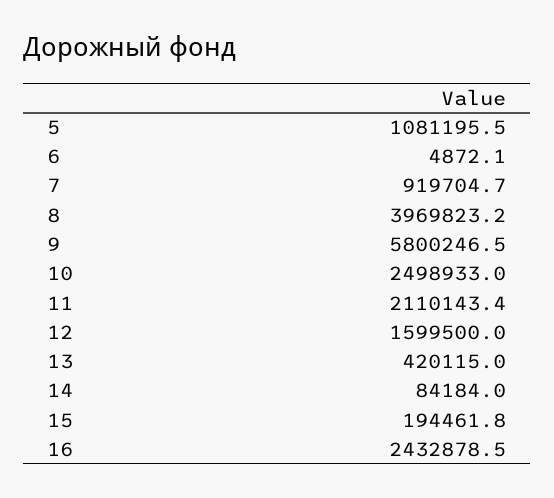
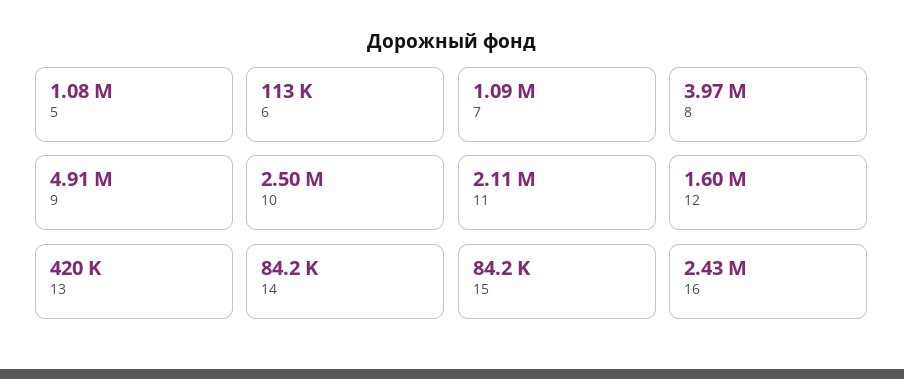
  {
    "5": 1081195.5,
-   "6": 4872.1,
+   "6": 113000,
-   "7": 919704.7,
+   "7": 1090000,
    "8": 3969823.2,
-   "9": 5800246.5,
+   "9": 4910000,
    "10": 2498933,
    "11": 2110143.4,
    "12": 1599500,
    "13": 420115,
    "14": 84184,
-   "15": 194461.8,
+   "15": 84200,
    "16": 2432878.5
  }

